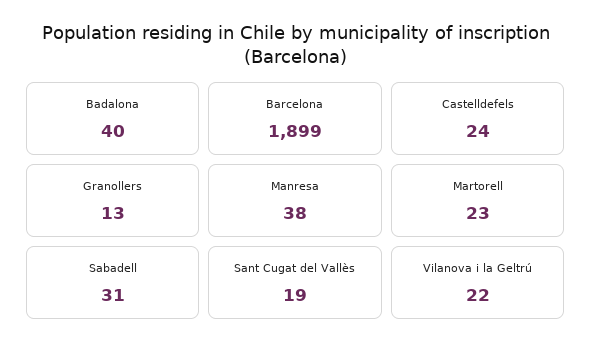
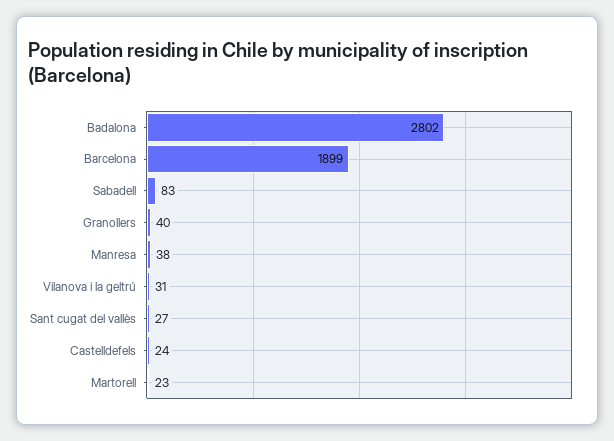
  {
-   "Badalona": 40,
+   "Badalona": 2802,
    "Barcelona": 1899,
    "Castelldefels": 24,
-   "Granollers": 13,
+   "Granollers": 40,
    "Manresa": 38,
    "Martorell": 23,
-   "Sabadell": 31,
+   "Sabadell": 83,
-   "Sant Cugat del Vallès": 19,
+   "Sant Cugat del Vallès": 27,
-   "Vilanova i la Geltrú": 22
+   "Vilanova i la Geltrú": 31
  }

